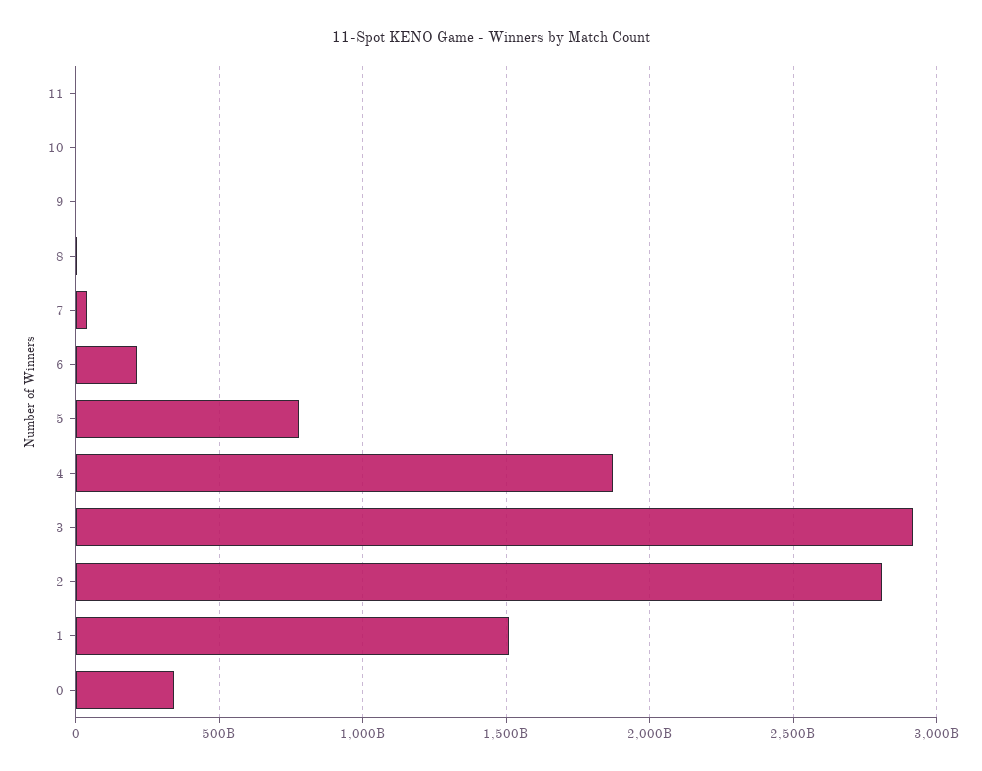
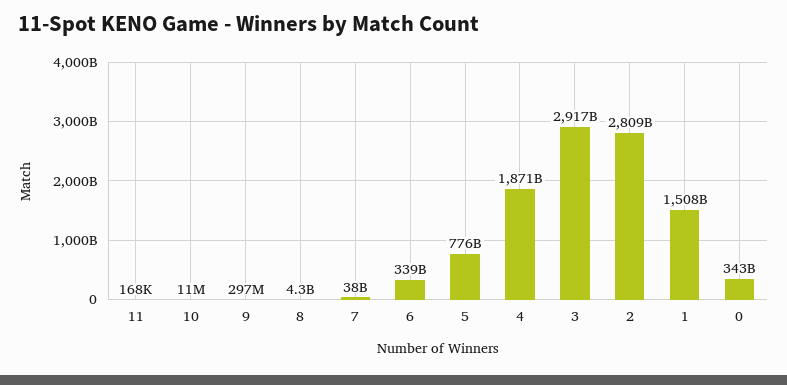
  {
    "11": 168000,
    "10": 11000000,
    "9": 297000000,
    "8": 4300000000,
    "7": 38000000000,
-   "6": 200000000000,
+   "6": 339000000000,
    "5": 776000000000,
    "4": 1871000000000,
    "3": 2917000000000,
    "2": 2809000000000,
    "1": 1508000000000,
    "0": 343000000000
  }

